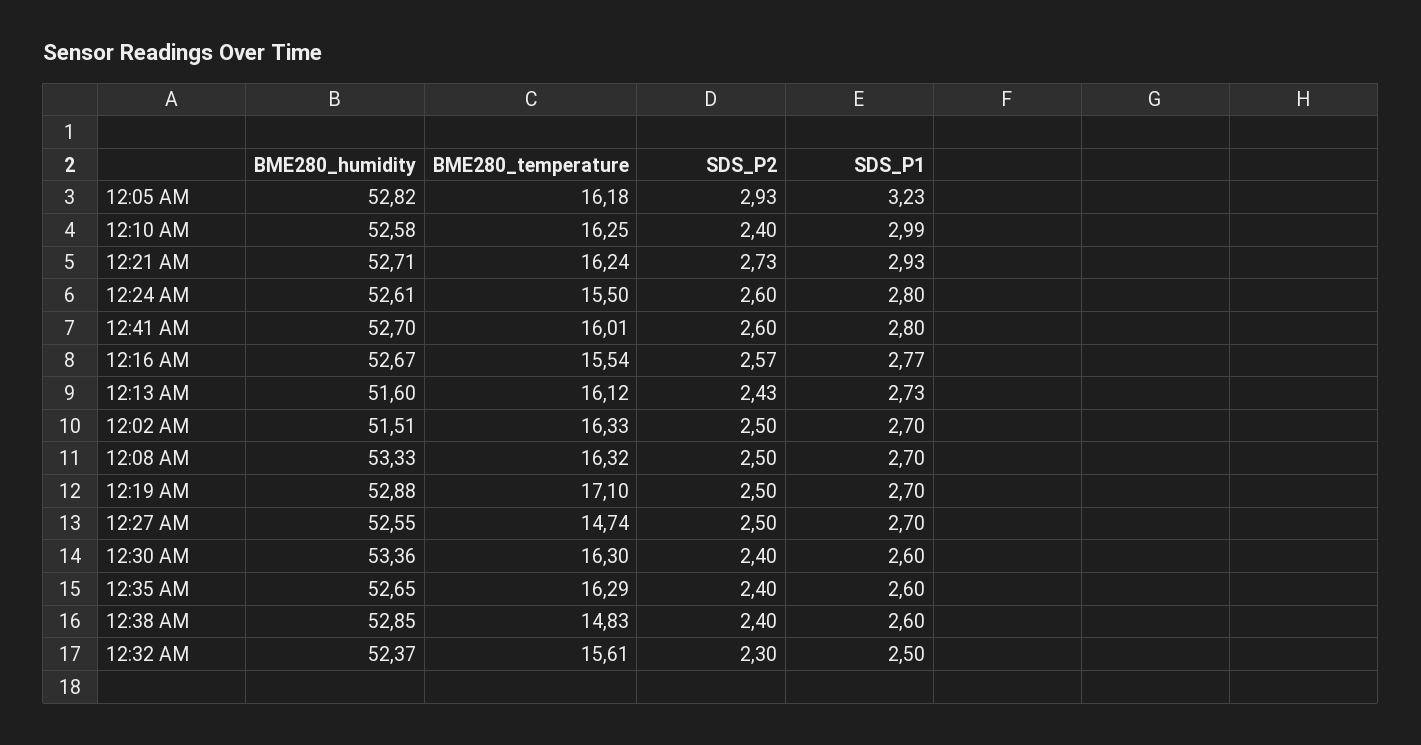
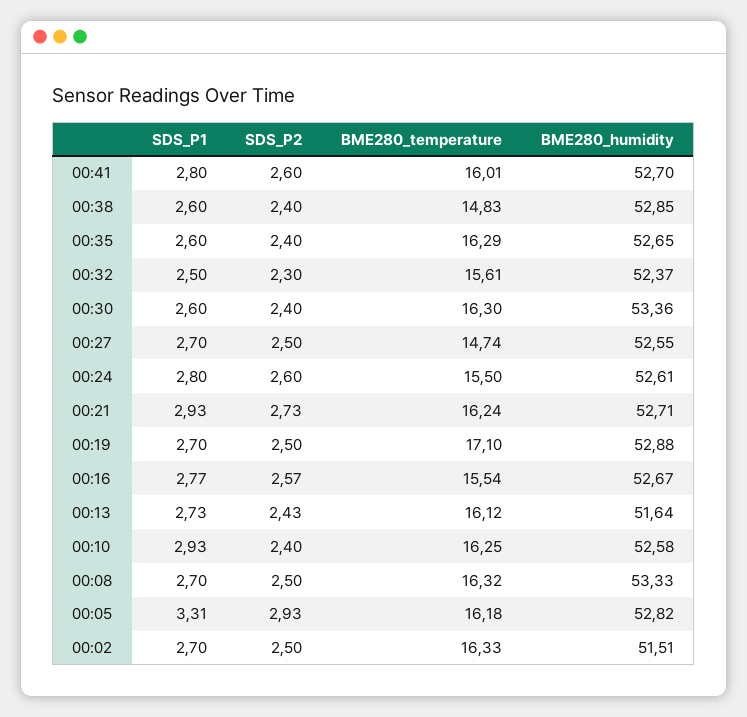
  {
    "BME280_humidity": {
      "12:05 AM": 52.82,
      "12:10 AM": 52.58,
      "12:21 AM": 52.71,
      "12:24 AM": 52.61,
      "12:41 AM": 52.7,
      "12:16 AM": 52.67,
-     "12:13 AM": 51.6,
+     "12:13 AM": 51.64,
      "12:02 AM": 51.51,
      "12:08 AM": 53.33,
      "12:19 AM": 52.88,
      "12:27 AM": 52.55,
      "12:30 AM": 53.36,
      "12:35 AM": 52.65,
      "12:38 AM": 52.85,
      "12:32 AM": 52.37
    },
    "BME280_temperature": {
      "12:05 AM": 16.18,
      "12:10 AM": 16.25,
      "12:21 AM": 16.24,
      "12:24 AM": 15.5,
      "12:41 AM": 16.01,
      "12:16 AM": 15.54,
      "12:13 AM": 16.12,
      "12:02 AM": 16.33,
      "12:08 AM": 16.32,
      "12:19 AM": 17.1,
      "12:27 AM": 14.74,
      "12:30 AM": 16.3,
      "12:35 AM": 16.29,
      "12:38 AM": 14.83,
      "12:32 AM": 15.61
    },
    "SDS_P2": {
      "12:05 AM": 2.93,
      "12:10 AM": 2.4,
      "12:21 AM": 2.73,
      "12:24 AM": 2.6,
      "12:41 AM": 2.6,
      "12:16 AM": 2.57,
      "12:13 AM": 2.43,
      "12:02 AM": 2.5,
      "12:08 AM": 2.5,
      "12:19 AM": 2.5,
      "12:27 AM": 2.5,
      "12:30 AM": 2.4,
      "12:35 AM": 2.4,
      "12:38 AM": 2.4,
      "12:32 AM": 2.3
    },
    "SDS_P1": {
-     "12:05 AM": 3.23,
+     "12:05 AM": 3.31,
-     "12:10 AM": 2.99,
+     "12:10 AM": 2.93,
      "12:21 AM": 2.93,
      "12:24 AM": 2.8,
      "12:41 AM": 2.8,
      "12:16 AM": 2.77,
      "12:13 AM": 2.73,
      "12:02 AM": 2.7,
      "12:08 AM": 2.7,
      "12:19 AM": 2.7,
      "12:27 AM": 2.7,
      "12:30 AM": 2.6,
      "12:35 AM": 2.6,
      "12:38 AM": 2.6,
      "12:32 AM": 2.5
    }
  }

